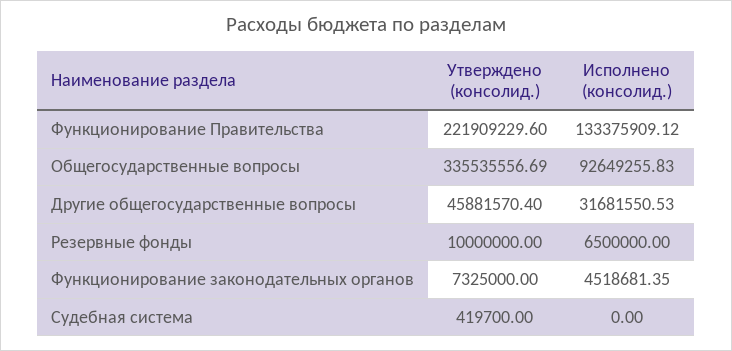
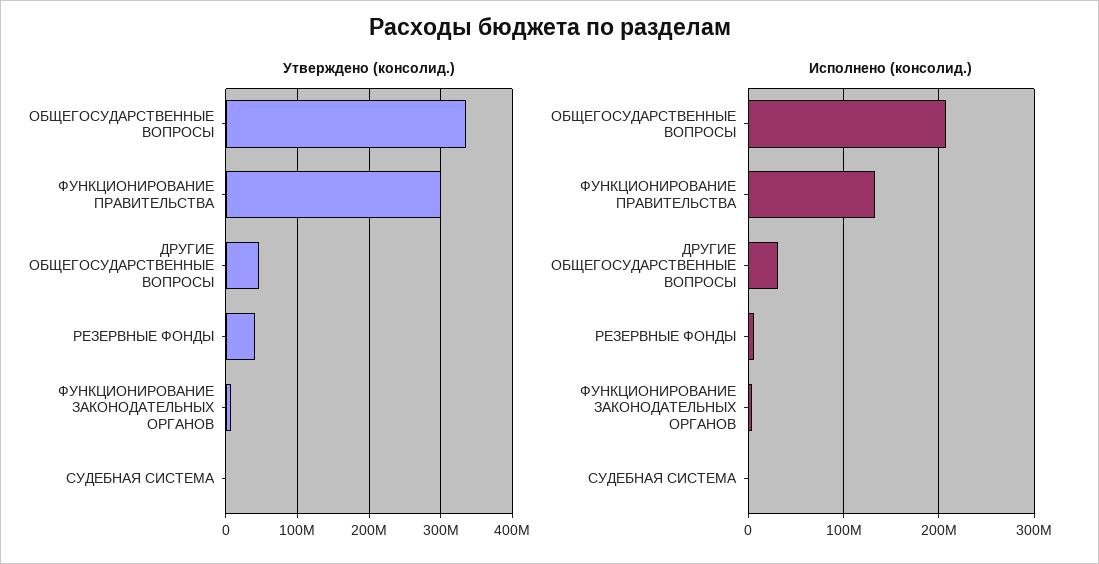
  {
    "Утверждено (консолид.)": {
-     "Функционирование Правительства": 221909229.6,
+     "Функционирование Правительства": 300000000,
      "Общегосударственные вопросы": 335535556.69,
      "Другие общегосударственные вопросы": 45881570.4,
-     "Резервные фонды": 10000000,
+     "Резервные фонды": 40000000,
      "Функционирование законодательных органов": 7325000,
      "Судебная система": 419700
    },
    "Исполнено (консолид.)": {
      "Функционирование Правительства": 133375909.12,
-     "Общегосударственные вопросы": 92649255.83,
+     "Общегосударственные вопросы": 210000000,
      "Другие общегосударственные вопросы": 31681550.53,
      "Резервные фонды": 6500000,
      "Функционирование законодательных органов": 4518681.35,
      "Судебная система": 0
    }
  }

